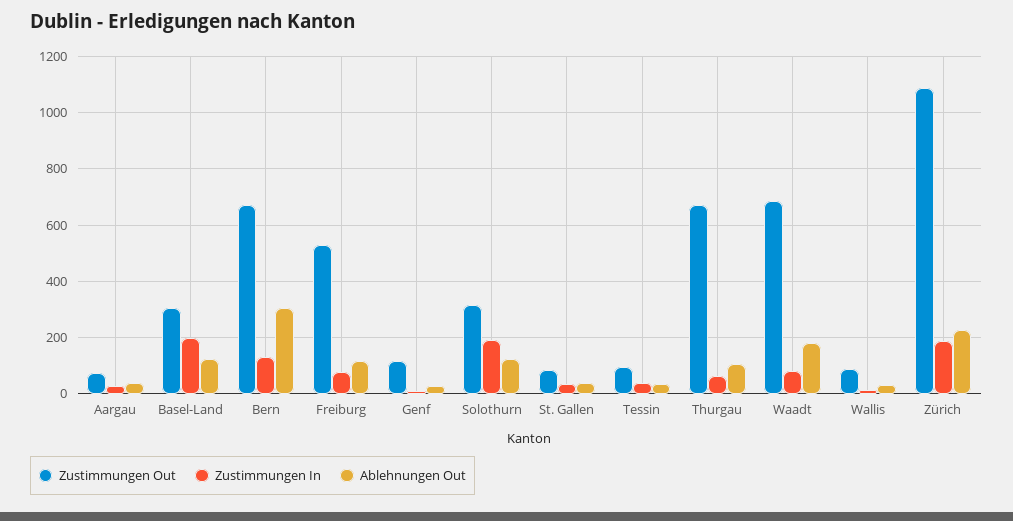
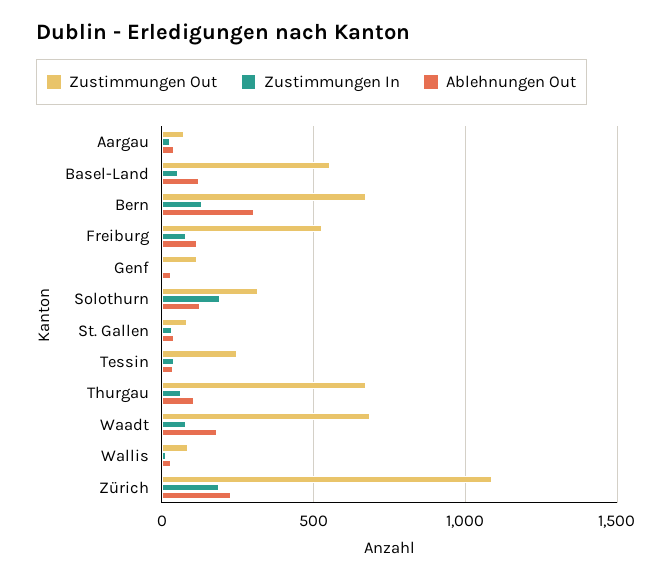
  {
    "Zustimmungen Out": {
      "Aargau": 75,
-     "Basel-Land": 300,
+     "Basel-Land": 550,
      "Bern": 675,
      "Freiburg": 525,
      "Genf": 125,
      "Solothurn": 325,
      "St. Gallen": 75,
-     "Tessin": 100,
+     "Tessin": 250,
      "Thurgau": 675,
      "Waadt": 675,
      "Wallis": 75,
      "Zürich": 1100
    },
    "Zustimmungen In": {
      "Aargau": 25,
-     "Basel-Land": 200,
+     "Basel-Land": 50,
      "Bern": 125,
      "Freiburg": 75,
      "Genf": 0,
      "Solothurn": 200,
      "St. Gallen": 25,
      "Tessin": 50,
      "Thurgau": 75,
      "Waadt": 75,
      "Wallis": 25,
      "Zürich": 200
    },
    "Ablehnungen Out": {
      "Aargau": 50,
      "Basel-Land": 125,
      "Bern": 300,
      "Freiburg": 125,
      "Genf": 25,
      "Solothurn": 125,
      "St. Gallen": 50,
      "Tessin": 25,
      "Thurgau": 100,
      "Waadt": 175,
      "Wallis": 25,
      "Zürich": 225
    }
  }

